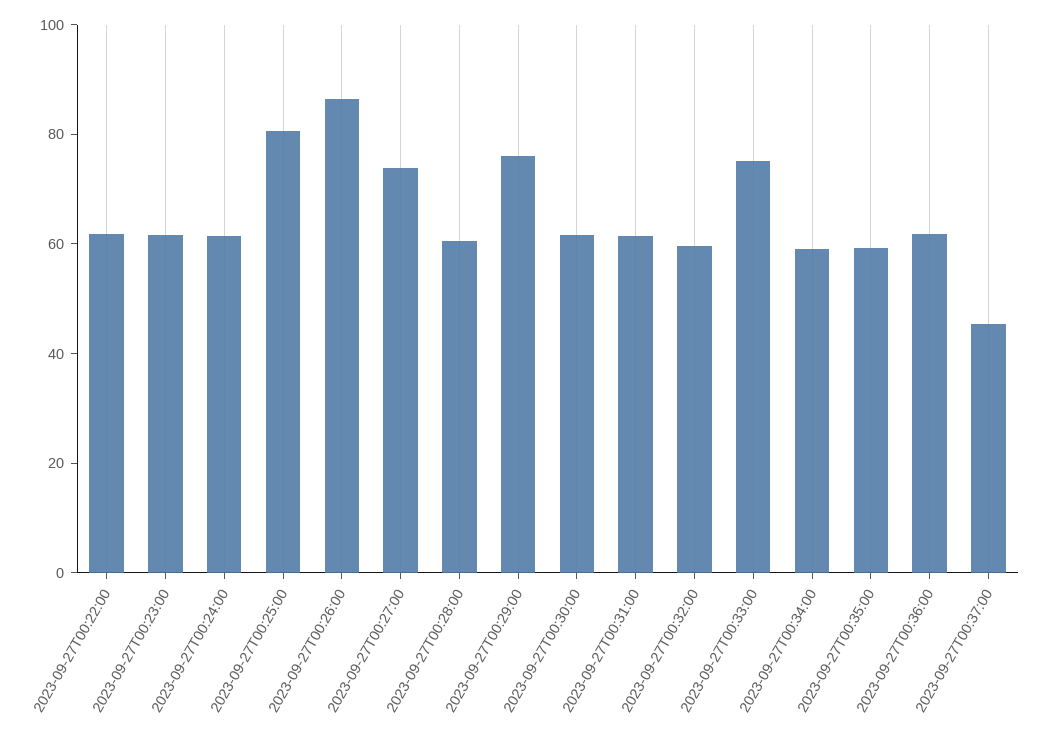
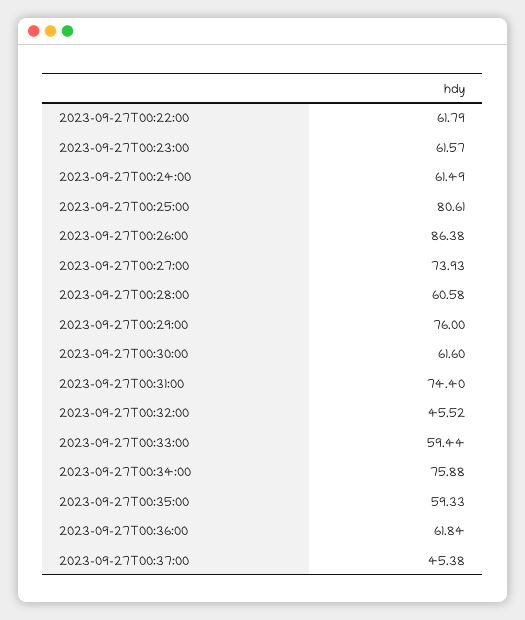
  {
    "2023-09-27T00:22:00": 61.79,
    "2023-09-27T00:23:00": 61.57,
    "2023-09-27T00:24:00": 61.49,
    "2023-09-27T00:25:00": 80.61,
    "2023-09-27T00:26:00": 86.38,
    "2023-09-27T00:27:00": 73.93,
    "2023-09-27T00:28:00": 60.58,
    "2023-09-27T00:29:00": 76,
    "2023-09-27T00:30:00": 61.6,
-   "2023-09-27T00:31:00": 60,
+   "2023-09-27T00:31:00": 74.4,
-   "2023-09-27T00:32:00": 60,
+   "2023-09-27T00:32:00": 45.52,
-   "2023-09-27T00:33:00": 75,
+   "2023-09-27T00:33:00": 59.44,
-   "2023-09-27T00:34:00": 60,
+   "2023-09-27T00:34:00": 75.88,
    "2023-09-27T00:35:00": 59.33,
    "2023-09-27T00:36:00": 61.84,
    "2023-09-27T00:37:00": 45.38
  }

